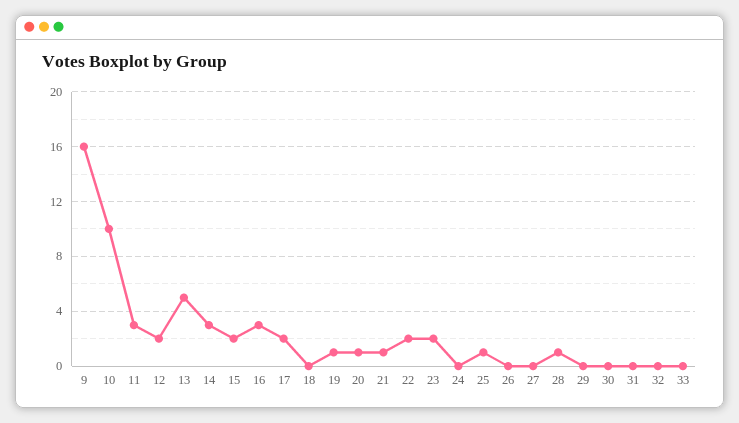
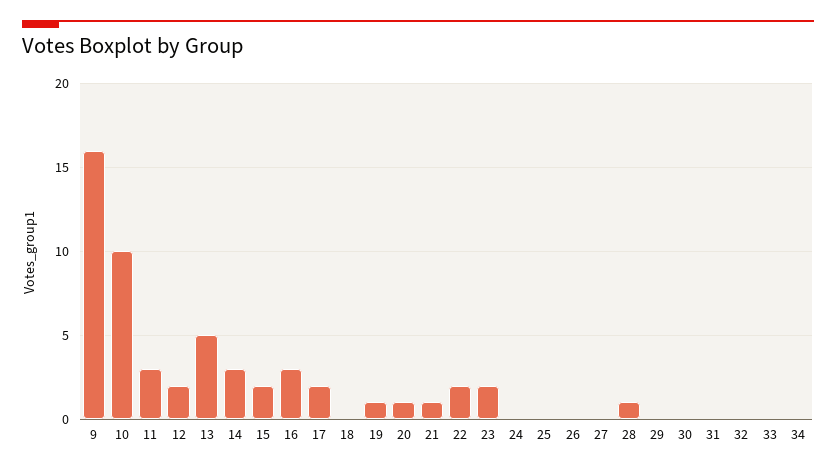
  {
    "9": 16,
    "10": 10,
    "11": 3,
    "12": 2,
    "13": 5,
    "14": 3,
    "15": 2,
    "16": 3,
    "17": 2,
    "18": 0,
    "19": 1,
    "20": 1,
    "21": 1,
    "22": 2,
    "23": 2,
    "24": 0,
-   "25": 1,
+   "25": 0,
    "26": 0,
    "27": 0,
    "28": 1,
    "29": 0,
    "30": 0,
    "31": 0,
    "32": 0,
-   "33": 0
+   "33": 0,
+   "34": 0
  }

